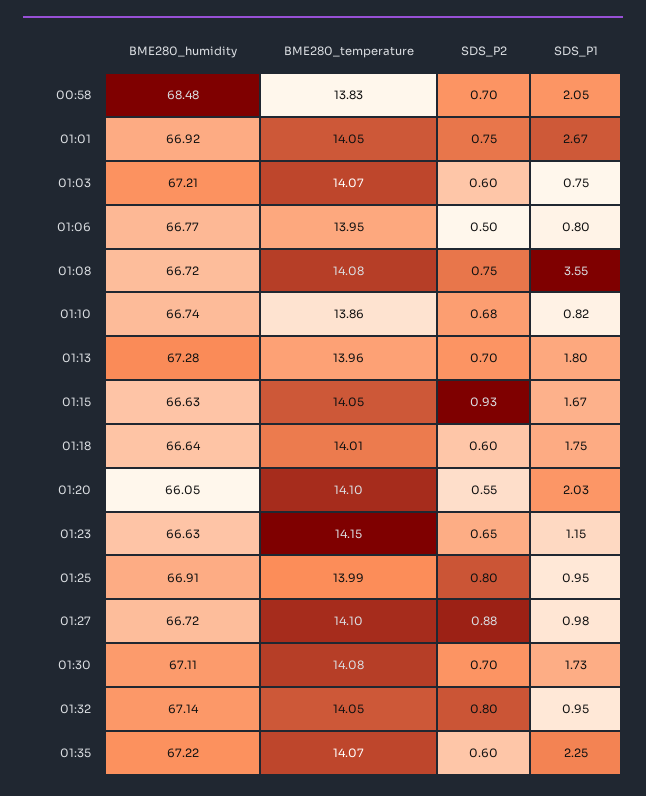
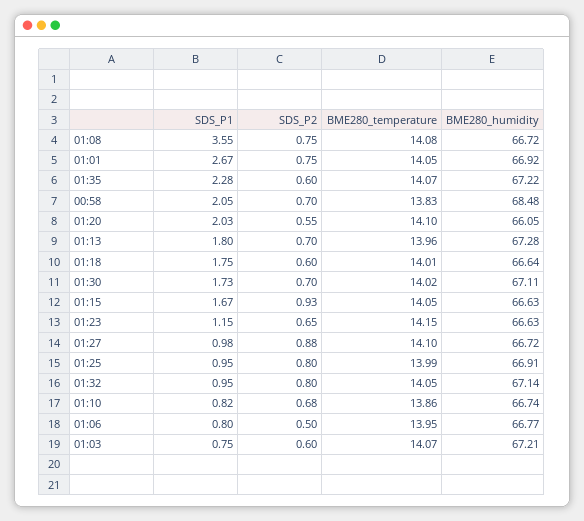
  {
    "BME280_humidity": {
      "00:58": 68.48,
      "01:01": 66.92,
      "01:03": 67.21,
      "01:06": 66.77,
      "01:08": 66.72,
      "01:10": 66.74,
      "01:13": 67.28,
      "01:15": 66.63,
      "01:18": 66.64,
      "01:20": 66.05,
      "01:23": 66.63,
      "01:25": 66.91,
      "01:27": 66.72,
      "01:30": 67.11,
      "01:32": 67.14,
      "01:35": 67.22
    },
    "BME280_temperature": {
      "00:58": 13.83,
      "01:01": 14.05,
      "01:03": 14.07,
      "01:06": 13.95,
      "01:08": 14.08,
      "01:10": 13.86,
      "01:13": 13.96,
      "01:15": 14.05,
      "01:18": 14.01,
      "01:20": 14.1,
      "01:23": 14.15,
      "01:25": 13.99,
      "01:27": 14.1,
-     "01:30": 14.08,
+     "01:30": 14.02,
      "01:32": 14.05,
      "01:35": 14.07
    },
    "SDS_P2": {
      "00:58": 0.7,
      "01:01": 0.75,
      "01:03": 0.6,
      "01:06": 0.5,
      "01:08": 0.75,
      "01:10": 0.68,
      "01:13": 0.7,
      "01:15": 0.93,
      "01:18": 0.6,
      "01:20": 0.55,
      "01:23": 0.65,
      "01:25": 0.8,
      "01:27": 0.88,
      "01:30": 0.7,
      "01:32": 0.8,
      "01:35": 0.6
    },
    "SDS_P1": {
      "00:58": 2.05,
      "01:01": 2.67,
      "01:03": 0.75,
      "01:06": 0.8,
      "01:08": 3.55,
      "01:10": 0.82,
      "01:13": 1.8,
      "01:15": 1.67,
      "01:18": 1.75,
      "01:20": 2.03,
      "01:23": 1.15,
      "01:25": 0.95,
      "01:27": 0.98,
      "01:30": 1.73,
      "01:32": 0.95,
-     "01:35": 2.25
+     "01:35": 2.28
    }
  }

